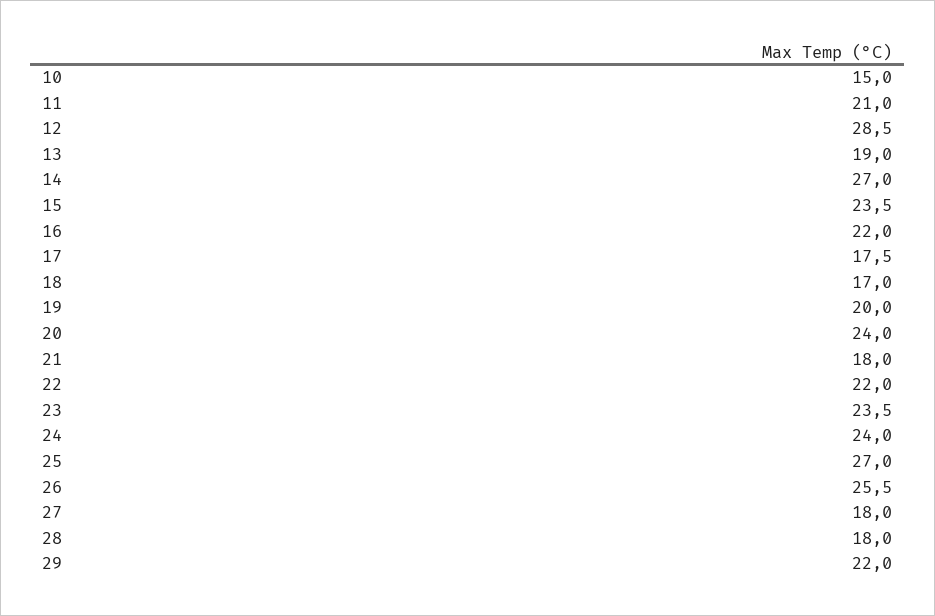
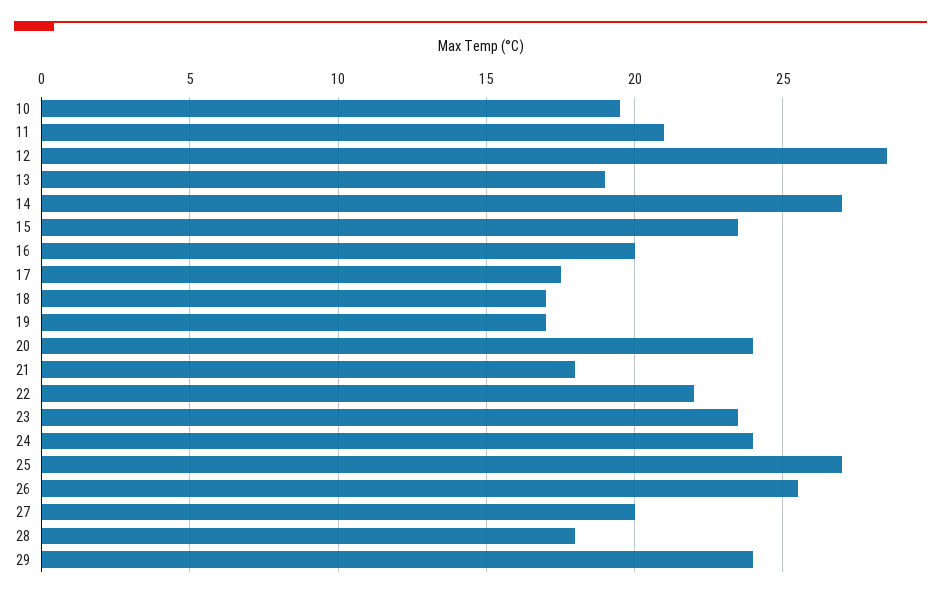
  {
-   "10": 15,
+   "10": 19.5,
    "11": 21,
    "12": 28.5,
    "13": 19,
    "14": 27,
    "15": 23.5,
-   "16": 22,
+   "16": 20,
    "17": 17.5,
    "18": 17,
-   "19": 20,
+   "19": 17,
    "20": 24,
    "21": 18,
    "22": 22,
    "23": 23.5,
    "24": 24,
    "25": 27,
    "26": 25.5,
-   "27": 18,
+   "27": 20,
    "28": 18,
-   "29": 22
+   "29": 24
  }

